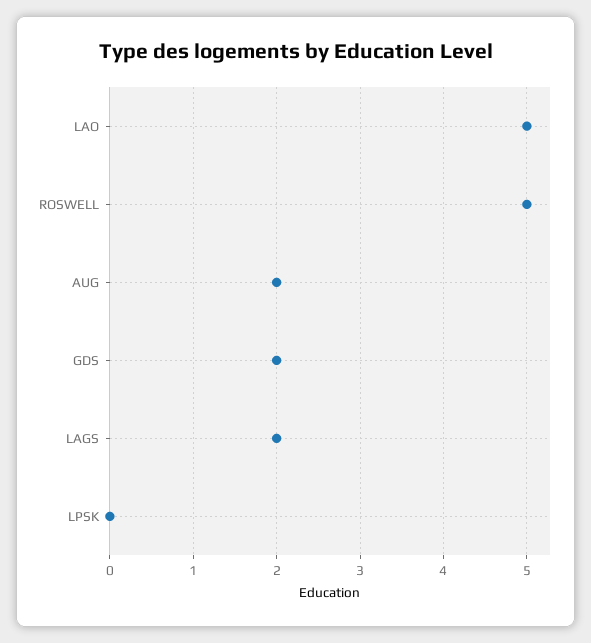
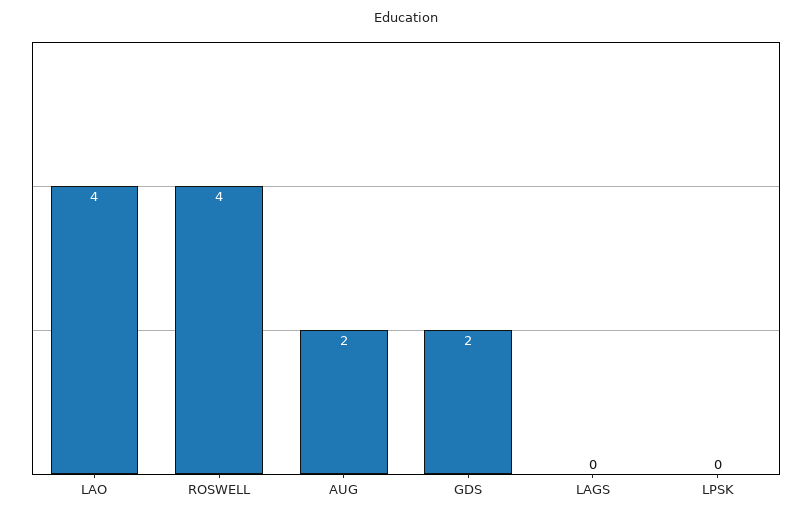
  {
-   "LAO": 5,
+   "LAO": 4,
-   "ROSWELL": 5,
+   "ROSWELL": 4,
    "AUG": 2,
    "GDS": 2,
-   "LAGS": 2,
+   "LAGS": 0,
    "LPSK": 0
  }

